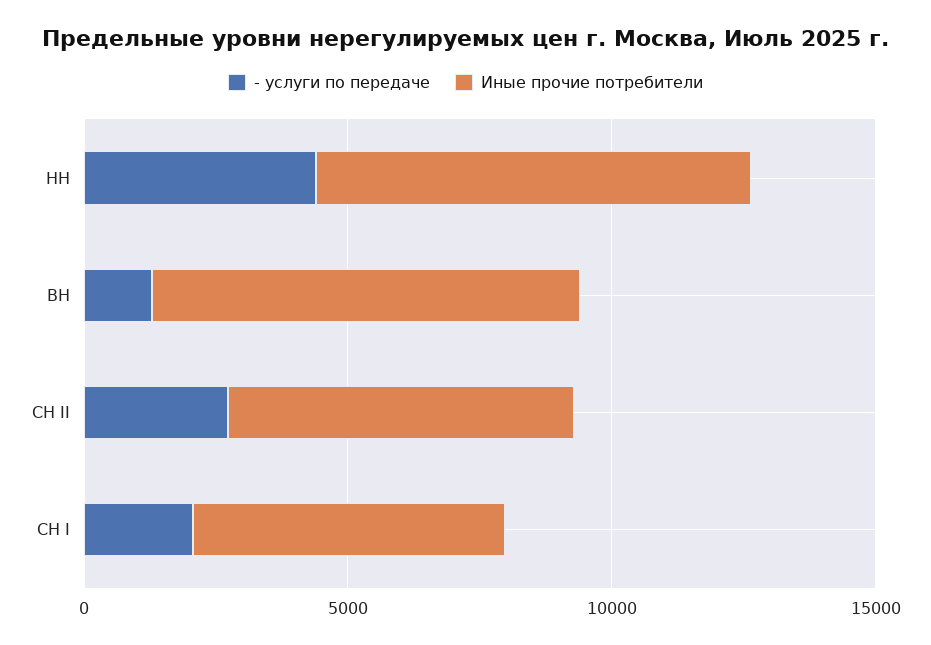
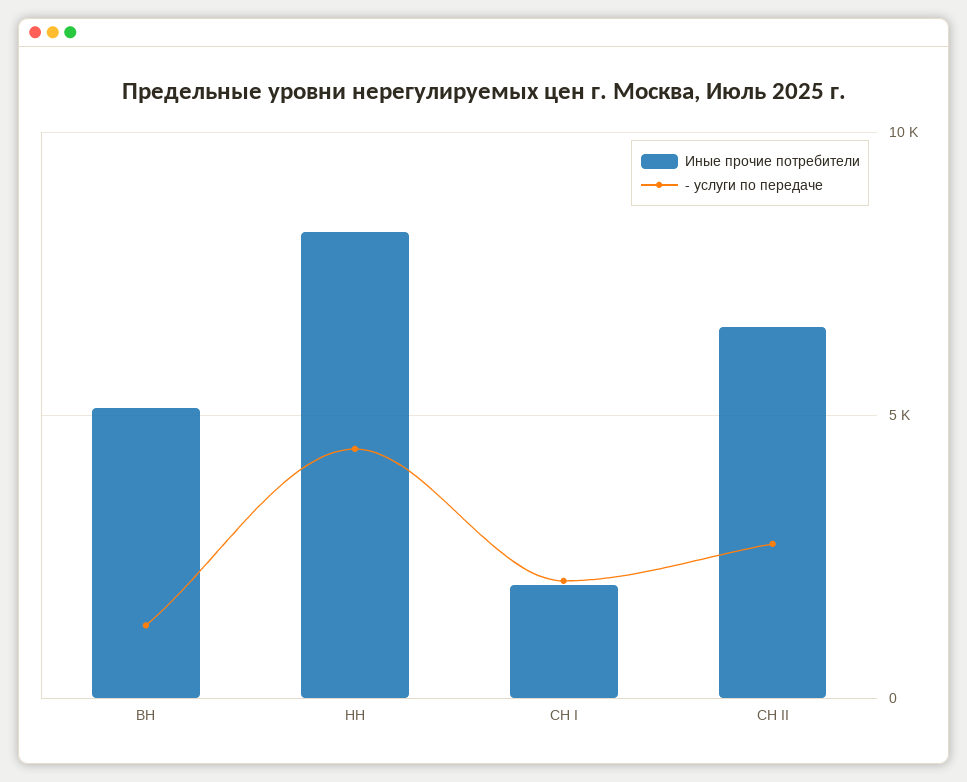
  {
    "- услуги по передаче": {
      "НН": 4500,
      "ВН": 1500,
      "СН II": 2500,
      "СН I": 2000
    },
    "Иные прочие потребители": {
      "НН": 8000,
-     "ВН": 8000,
+     "ВН": 5000,
      "СН II": 6500,
-     "СН I": 6000
+     "СН I": 2000
    }
  }

